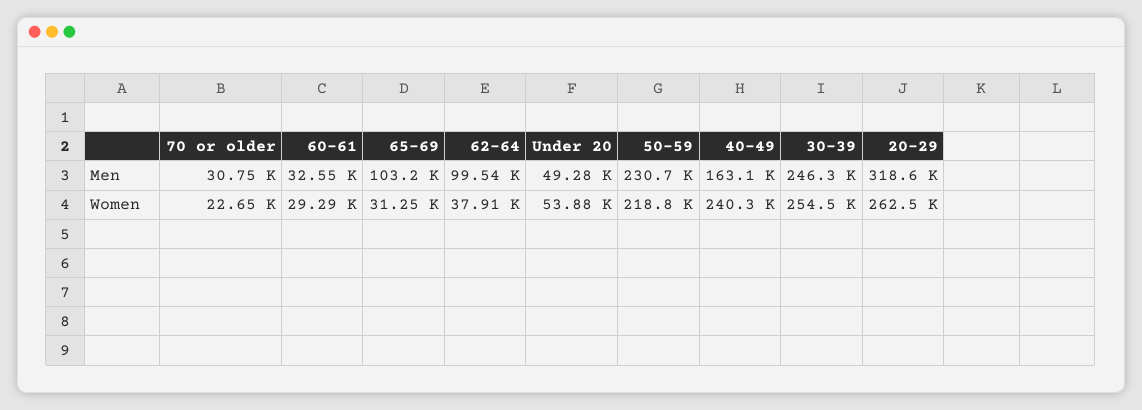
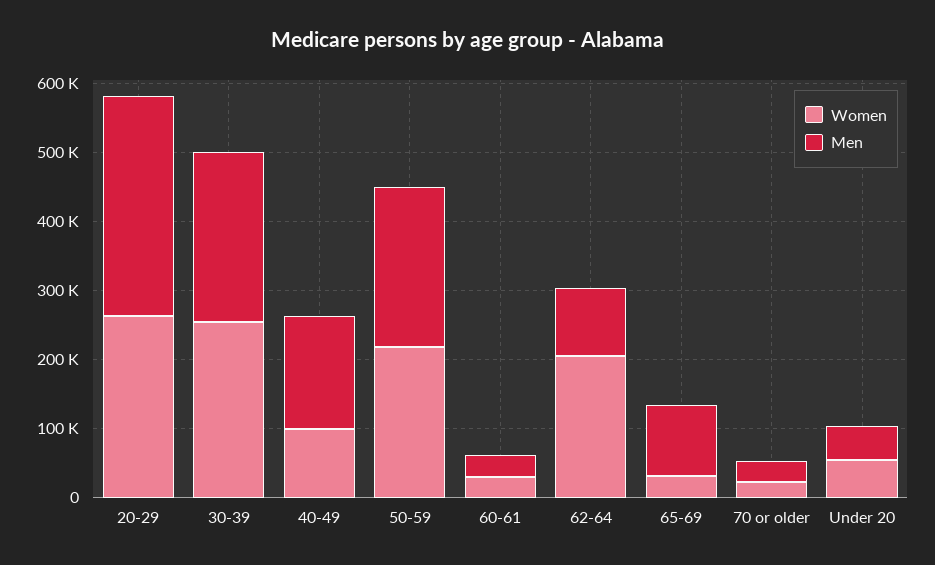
  {
    "Men": {
      "70 or older": 30750,
      "60-61": 32550,
      "65-69": 103200,
      "62-64": 99540,
      "Under 20": 49280,
      "50-59": 230700,
      "40-49": 163100,
      "30-39": 246300,
      "20-29": 318600
    },
    "Women": {
      "70 or older": 22650,
      "60-61": 29290,
      "65-69": 31250,
-     "62-64": 37910,
+     "62-64": 200000,
      "Under 20": 53880,
      "50-59": 218800,
-     "40-49": 240300,
+     "40-49": 100000,
      "30-39": 254500,
      "20-29": 262500
    }
  }

